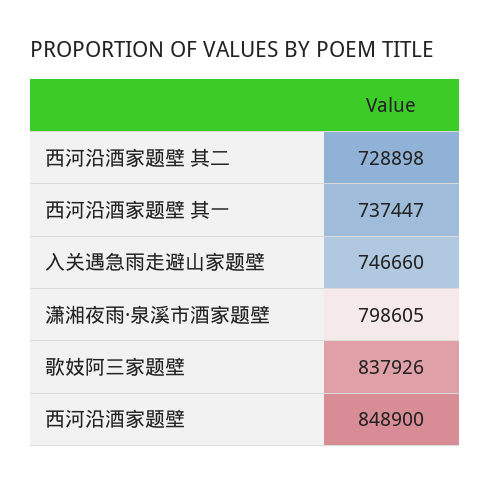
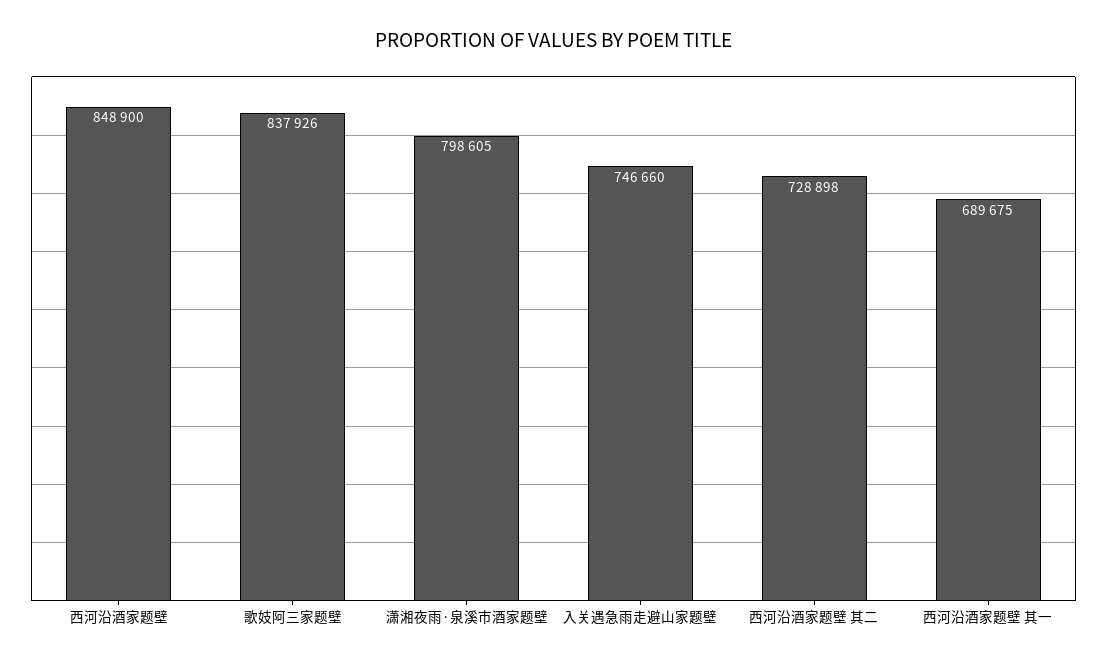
  {
    "西河沿酒家题壁 其二": 728898,
-   "西河沿酒家题壁 其一": 737447,
+   "西河沿酒家题壁 其一": 689675,
    "入关遇急雨走避山家题壁": 746660,
    "潇湘夜雨·泉溪市酒家题壁": 798605,
    "歌妓阿三家题壁": 837926,
    "西河沿酒家题壁": 848900
  }

